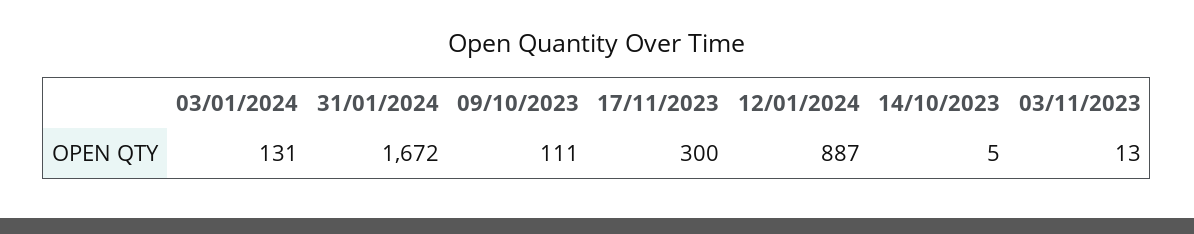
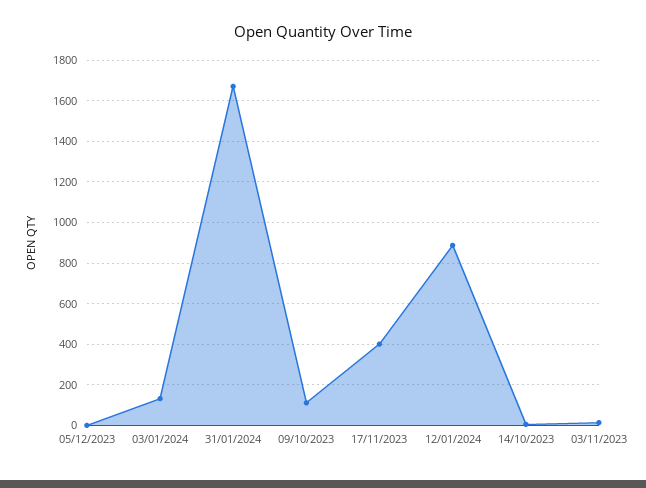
  {
    "03/01/2024": 131,
    "31/01/2024": 1672,
    "09/10/2023": 111,
-   "17/11/2023": 300,
+   "17/11/2023": 400,
    "12/01/2024": 887,
    "14/10/2023": 5,
-   "03/11/2023": 13
+   "03/11/2023": 13,
+   "05/12/2023": 0
  }

